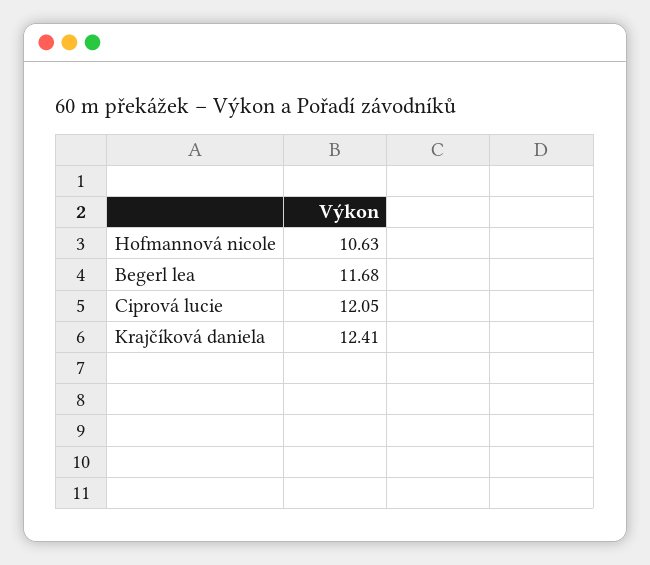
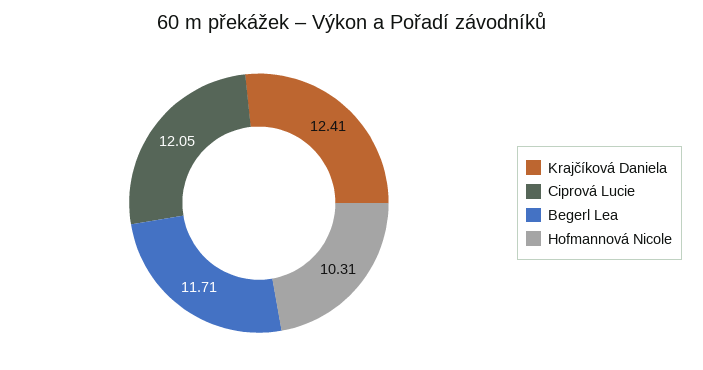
  {
-   "Hofmannová nicole": 10.63,
+   "Hofmannová nicole": 10.31,
-   "Begerl lea": 11.68,
+   "Begerl lea": 11.71,
    "Ciprová lucie": 12.05,
    "Krajčíková daniela": 12.41
  }

